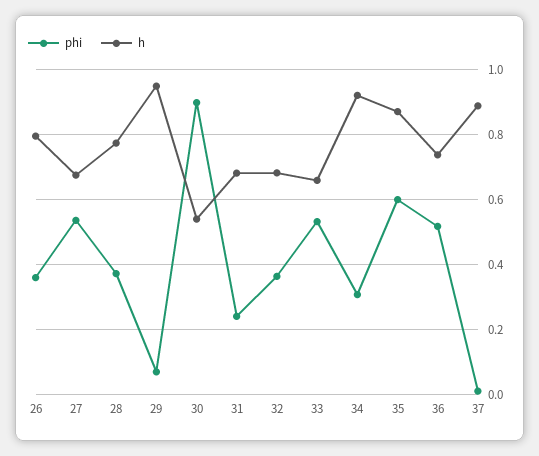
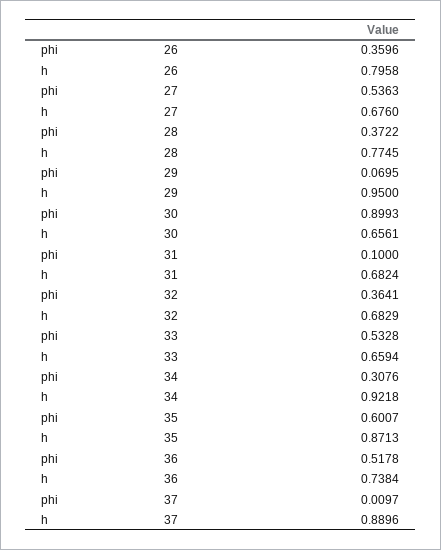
  {
    "phi": {
      "26": 0.3596,
      "27": 0.5363,
      "28": 0.3722,
      "29": 0.0695,
      "30": 0.8993,
-     "31": 0.24,
+     "31": 0.1,
      "32": 0.3641,
      "33": 0.5328,
      "34": 0.3076,
      "35": 0.6007,
      "36": 0.5178,
      "37": 0.0097
    },
    "h": {
      "26": 0.7958,
      "27": 0.676,
      "28": 0.7745,
      "29": 0.95,
-     "30": 0.54,
+     "30": 0.6561,
      "31": 0.6824,
      "32": 0.6829,
      "33": 0.6594,
      "34": 0.9218,
      "35": 0.8713,
      "36": 0.7384,
      "37": 0.8896
    }
  }

